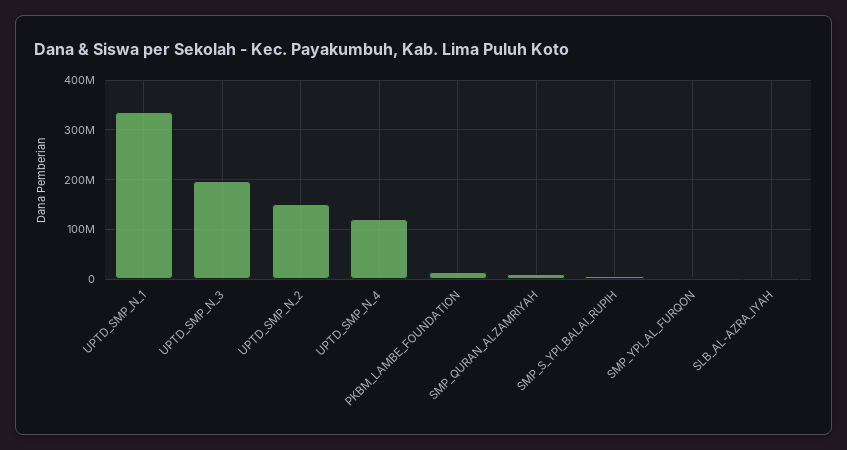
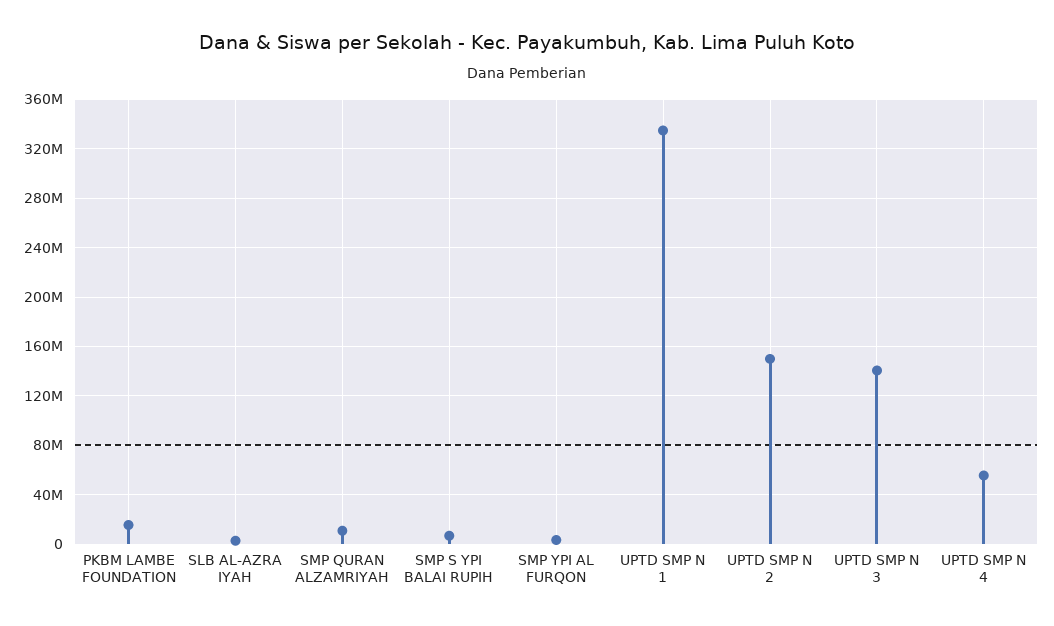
  {
    "UPTD_SMP_N_1": 335000000,
-   "UPTD_SMP_N_3": 200000000,
+   "UPTD_SMP_N_3": 140000000,
    "UPTD_SMP_N_2": 150000000,
-   "UPTD_SMP_N_4": 120000000,
+   "UPTD_SMP_N_4": 55000000,
    "PKBM_LAMBE_FOUNDATION": 15000000,
    "SMP_QURAN_ALZAMRIYAH": 10000000,
    "SMP_S_YPI_BALAI_RUPIH": 5000000,
    "SMP_YPI_AL_FURQON": 5000000,
    "SLB_AL-AZRA_IYAH": 5000000
  }

